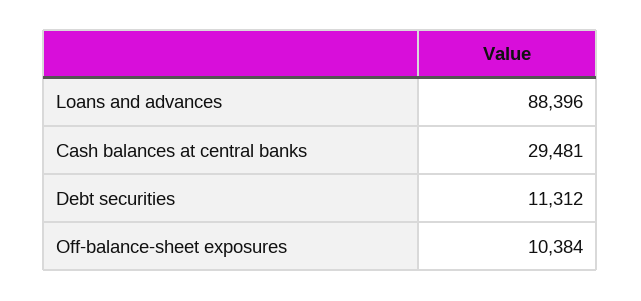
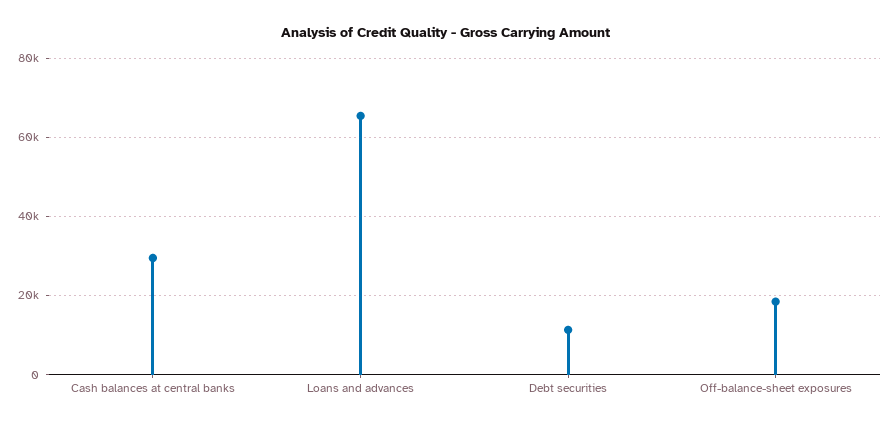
  {
-   "Loans and advances": 88396,
+   "Loans and advances": 66000,
    "Cash balances at central banks": 29481,
    "Debt securities": 11312,
-   "Off-balance-sheet exposures": 10384
+   "Off-balance-sheet exposures": 18000
  }

